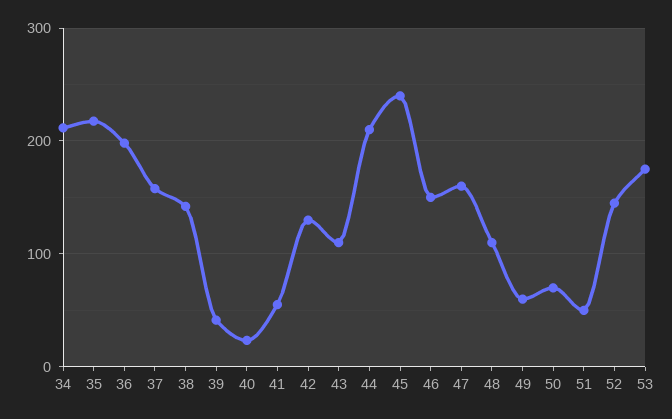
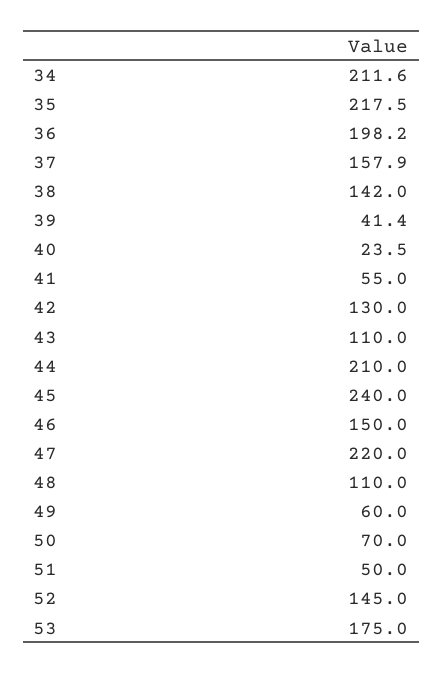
  {
    "34": 211.6,
    "35": 217.5,
    "36": 198.2,
    "37": 157.9,
    "38": 142,
    "39": 41.4,
    "40": 23.5,
    "41": 55,
    "42": 130,
    "43": 110,
    "44": 210,
    "45": 240,
    "46": 150,
-   "47": 160,
+   "47": 220,
    "48": 110,
    "49": 60,
    "50": 70,
    "51": 50,
    "52": 145,
    "53": 175
  }

